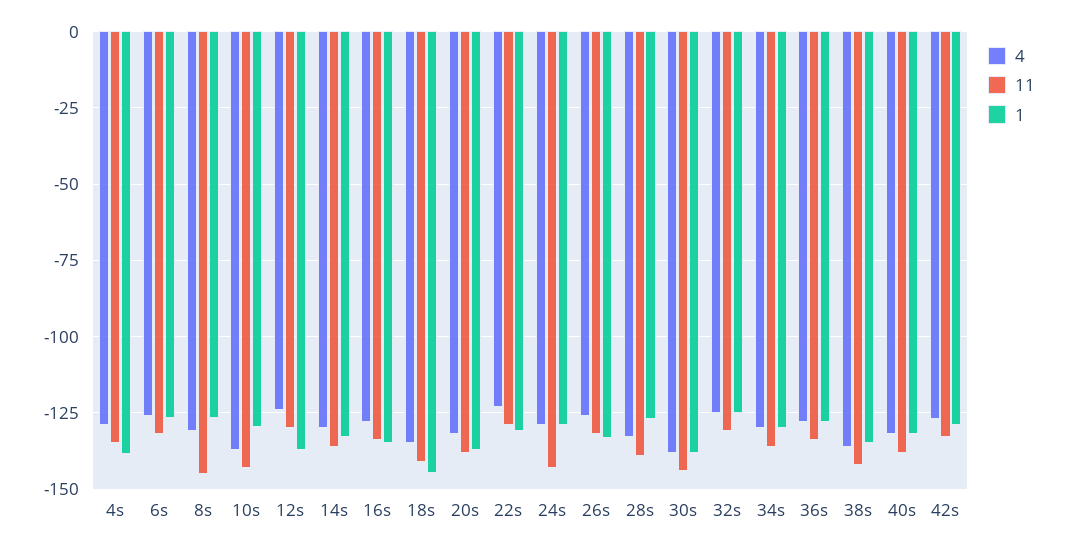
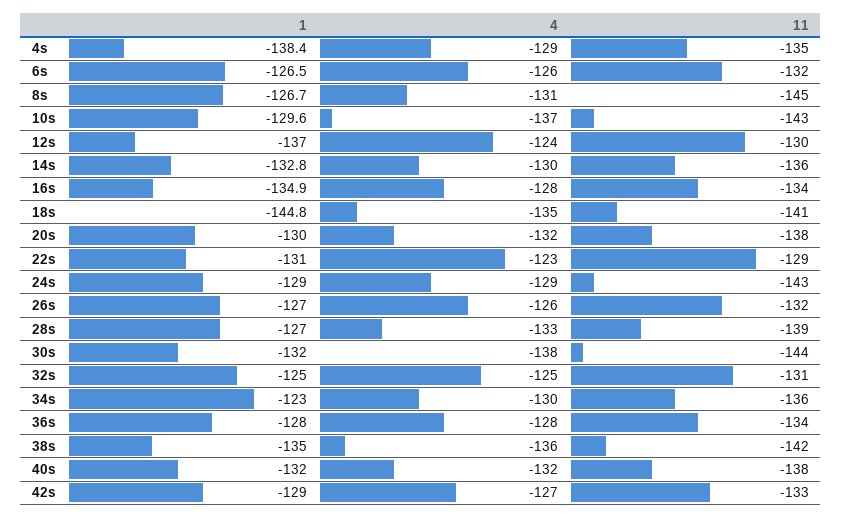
  {
    "4": {
      "4s": -129,
      "6s": -126,
      "8s": -131,
      "10s": -137,
      "12s": -124,
      "14s": -130,
      "16s": -128,
      "18s": -135,
      "20s": -132,
      "22s": -123,
      "24s": -129,
      "26s": -126,
      "28s": -133,
      "30s": -138,
      "32s": -125,
      "34s": -130,
      "36s": -128,
      "38s": -136,
      "40s": -132,
      "42s": -127
    },
    "11": {
      "4s": -135,
      "6s": -132,
      "8s": -145,
      "10s": -143,
      "12s": -130,
      "14s": -136,
      "16s": -134,
      "18s": -141,
      "20s": -138,
      "22s": -129,
      "24s": -143,
      "26s": -132,
      "28s": -139,
      "30s": -144,
      "32s": -131,
      "34s": -136,
      "36s": -134,
      "38s": -142,
      "40s": -138,
      "42s": -133
    },
    "1": {
      "4s": -138.4,
      "6s": -126.5,
      "8s": -126.7,
      "10s": -129.6,
      "12s": -137,
      "14s": -132.8,
      "16s": -134.9,
      "18s": -144.8,
-     "20s": -137.5,
+     "20s": -130,
      "22s": -131,
      "24s": -129,
-     "26s": -132.5,
+     "26s": -127,
      "28s": -127,
-     "30s": -137.5,
+     "30s": -132,
      "32s": -125,
-     "34s": -130,
+     "34s": -123,
      "36s": -128,
      "38s": -135,
      "40s": -132,
      "42s": -129
    }
  }

